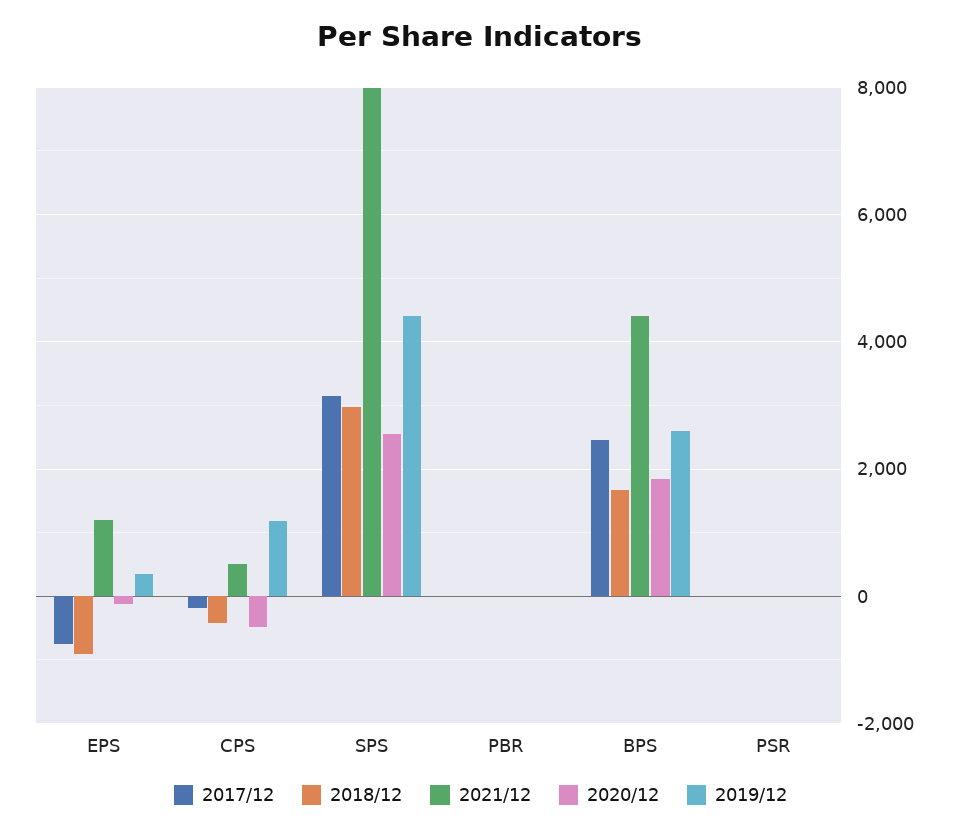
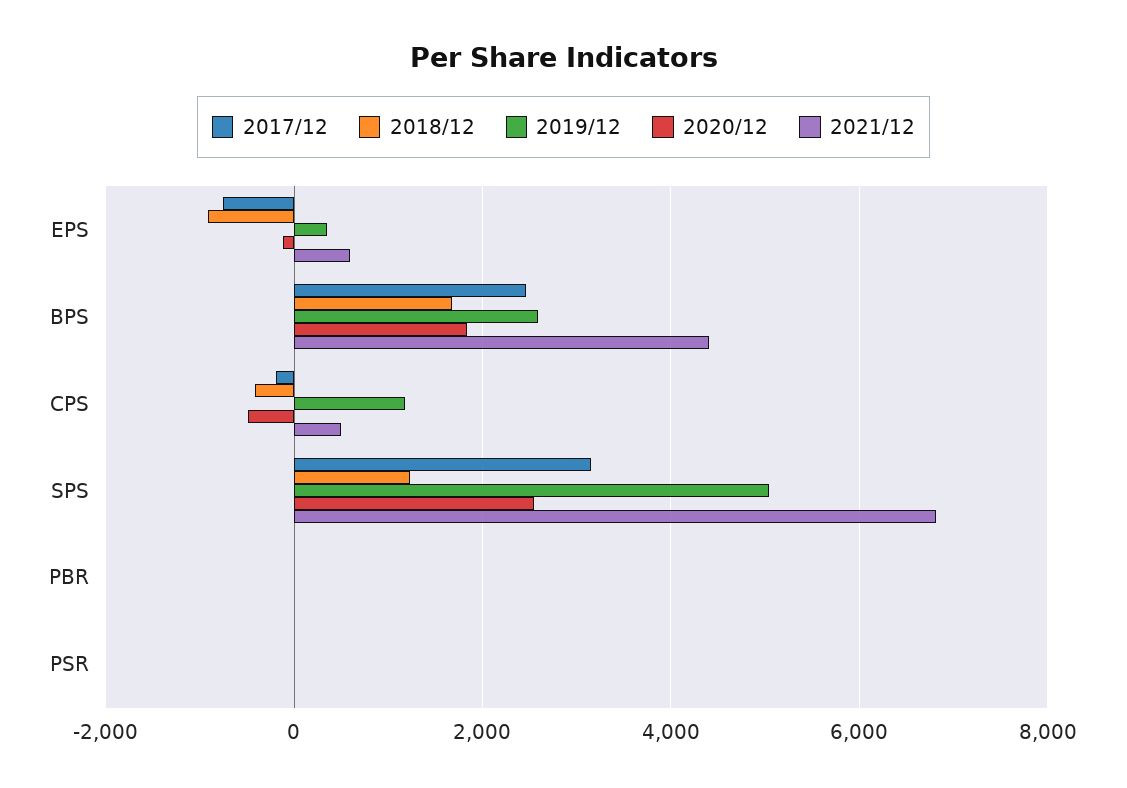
  {
    "2017/12": {
      "EPS": -800,
      "CPS": -200,
      "SPS": 3200,
      "PBR": 0,
      "BPS": 2400,
      "PSR": 0
    },
    "2018/12": {
      "EPS": -1000,
      "CPS": -400,
-     "SPS": 3000,
+     "SPS": 1200,
      "PBR": 0,
      "BPS": 1600,
      "PSR": 0
    },
    "2021/12": {
-     "EPS": 1200,
+     "EPS": 600,
      "CPS": 600,
-     "SPS": 8000,
+     "SPS": 6800,
      "PBR": 0,
      "BPS": 4400,
      "PSR": 0
    },
    "2020/12": {
      "EPS": -200,
      "CPS": -400,
      "SPS": 2600,
      "PBR": 0,
      "BPS": 1800,
      "PSR": 0
    },
    "2019/12": {
      "EPS": 400,
      "CPS": 1200,
-     "SPS": 4400,
+     "SPS": 5000,
      "PBR": 0,
      "BPS": 2600,
      "PSR": 0
    }
  }

